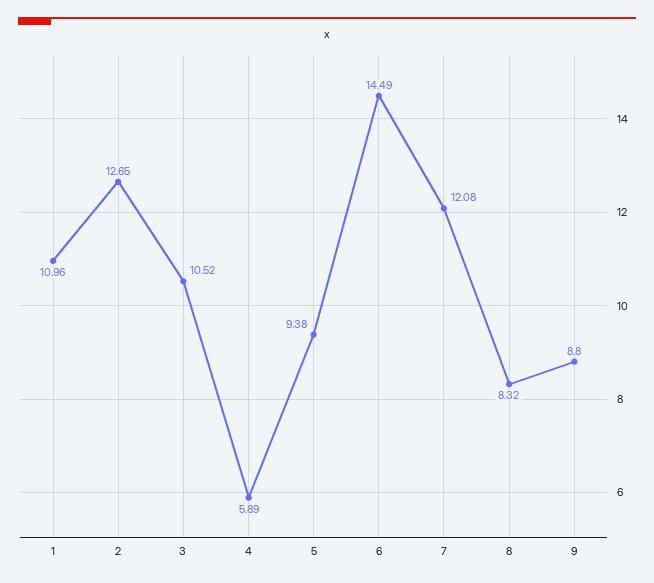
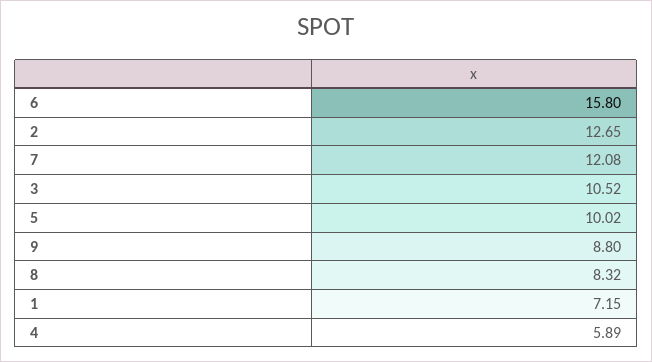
  {
-   "1": 10.96,
+   "1": 7.15,
    "2": 12.65,
    "3": 10.52,
    "4": 5.89,
-   "5": 9.38,
+   "5": 10.02,
-   "6": 14.49,
+   "6": 15.8,
    "7": 12.08,
    "8": 8.32,
    "9": 8.8
  }

